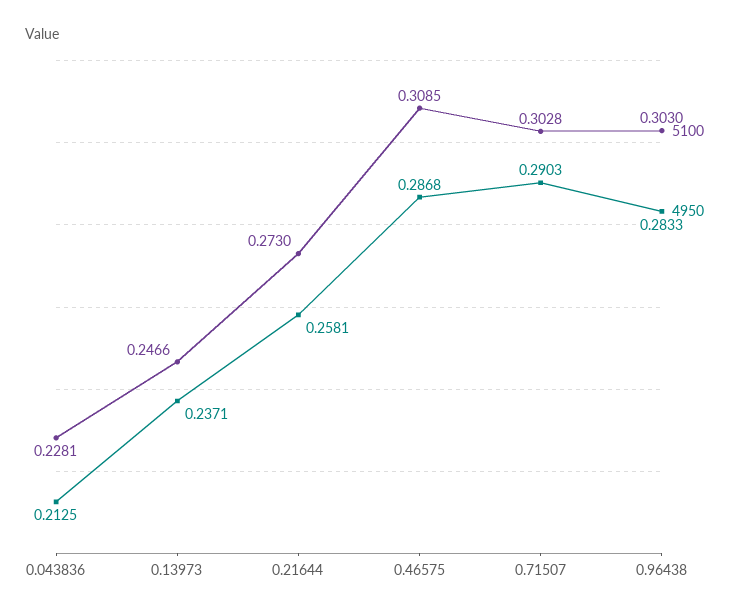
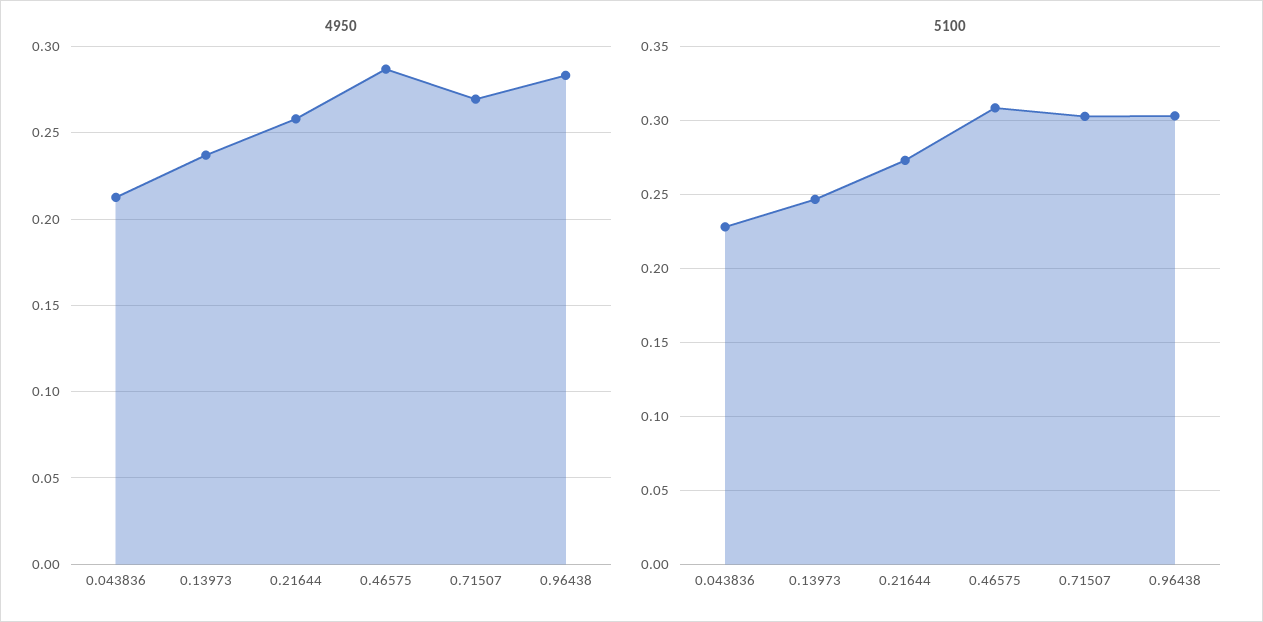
  {
    "5100": {
      "0.043836": 0.2281,
      "0.13973": 0.2466,
      "0.21644": 0.273,
      "0.46575": 0.3085,
      "0.71507": 0.3028,
      "0.96438": 0.303
    },
    "4950": {
      "0.043836": 0.2125,
      "0.13973": 0.2371,
      "0.21644": 0.2581,
      "0.46575": 0.2868,
-     "0.71507": 0.2903,
+     "0.71507": 0.27,
      "0.96438": 0.2833
    }
  }

